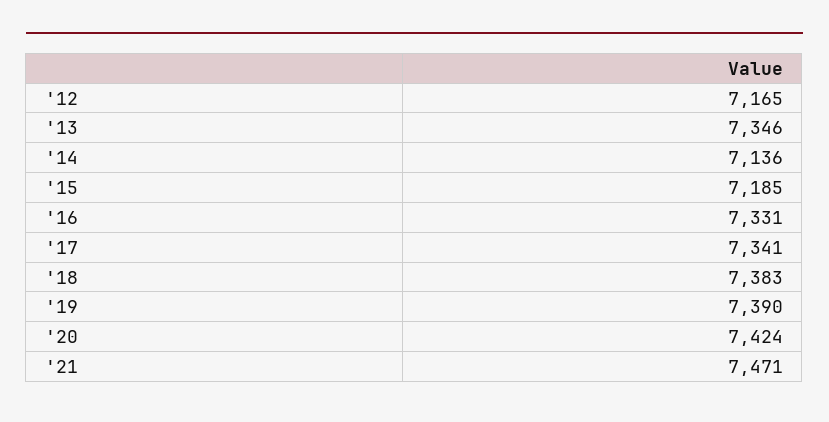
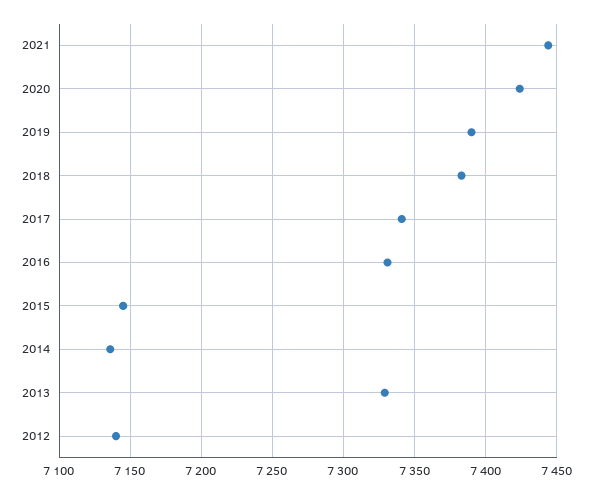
  {
-   "'12": 7165,
+   "'12": 7140,
-   "'13": 7346,
+   "'13": 7330,
    "'14": 7136,
-   "'15": 7185,
+   "'15": 7145,
    "'16": 7331,
    "'17": 7341,
    "'18": 7383,
    "'19": 7390,
    "'20": 7424,
-   "'21": 7471
+   "'21": 7445
  }

